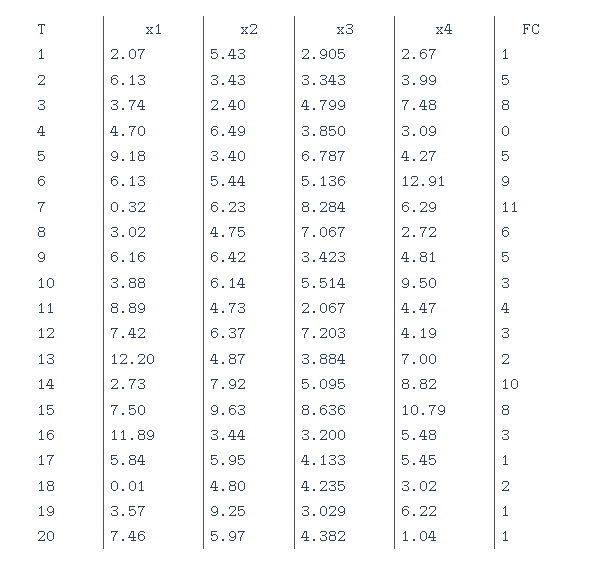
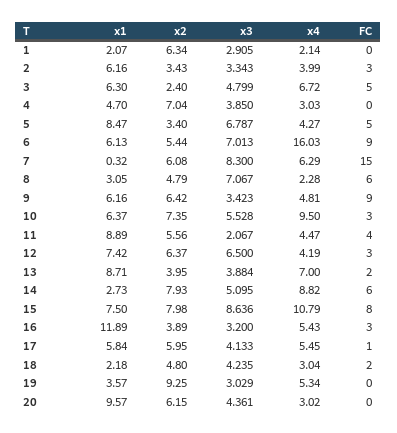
  {
    "x1": {
      "1": 2.07,
-     "2": 6.13,
+     "2": 6.16,
-     "3": 3.74,
+     "3": 6.3,
      "4": 4.7,
-     "5": 9.18,
+     "5": 8.47,
      "6": 6.13,
      "7": 0.32,
-     "8": 3.02,
+     "8": 3.05,
      "9": 6.16,
-     "10": 3.88,
+     "10": 6.37,
      "11": 8.89,
      "12": 7.42,
-     "13": 12.2,
+     "13": 8.71,
      "14": 2.73,
      "15": 7.5,
      "16": 11.89,
      "17": 5.84,
-     "18": 0.01,
+     "18": 2.18,
      "19": 3.57,
-     "20": 7.46
+     "20": 9.57
    },
    "x2": {
-     "1": 5.43,
+     "1": 6.34,
      "2": 3.43,
      "3": 2.4,
-     "4": 6.49,
+     "4": 7.04,
      "5": 3.4,
      "6": 5.44,
-     "7": 6.23,
+     "7": 6.08,
-     "8": 4.75,
+     "8": 4.79,
      "9": 6.42,
-     "10": 6.14,
+     "10": 7.35,
-     "11": 4.73,
+     "11": 5.56,
      "12": 6.37,
-     "13": 4.87,
+     "13": 3.95,
-     "14": 7.92,
+     "14": 7.93,
-     "15": 9.63,
+     "15": 7.98,
-     "16": 3.44,
+     "16": 3.89,
      "17": 5.95,
      "18": 4.8,
      "19": 9.25,
-     "20": 5.97
+     "20": 6.15
    },
    "x3": {
      "1": 2.905,
      "2": 3.343,
      "3": 4.799,
      "4": 3.85,
      "5": 6.787,
-     "6": 5.136,
+     "6": 7.013,
-     "7": 8.284,
+     "7": 8.3,
      "8": 7.067,
      "9": 3.423,
-     "10": 5.514,
+     "10": 5.528,
      "11": 2.067,
-     "12": 7.203,
+     "12": 6.5,
      "13": 3.884,
      "14": 5.095,
      "15": 8.636,
      "16": 3.2,
      "17": 4.133,
      "18": 4.235,
      "19": 3.029,
-     "20": 4.382
+     "20": 4.361
    },
    "x4": {
-     "1": 2.67,
+     "1": 2.14,
      "2": 3.99,
-     "3": 7.48,
+     "3": 6.72,
-     "4": 3.09,
+     "4": 3.03,
      "5": 4.27,
-     "6": 12.91,
+     "6": 16.03,
      "7": 6.29,
-     "8": 2.72,
+     "8": 2.28,
      "9": 4.81,
      "10": 9.5,
      "11": 4.47,
      "12": 4.19,
      "13": 7,
      "14": 8.82,
      "15": 10.79,
-     "16": 5.48,
+     "16": 5.43,
      "17": 5.45,
-     "18": 3.02,
+     "18": 3.04,
-     "19": 6.22,
+     "19": 5.34,
-     "20": 1.04
+     "20": 3.02
    },
    "FC": {
-     "1": 1,
+     "1": 0,
-     "2": 5,
+     "2": 3,
-     "3": 8,
+     "3": 5,
      "4": 0,
      "5": 5,
      "6": 9,
-     "7": 11,
+     "7": 15,
      "8": 6,
-     "9": 5,
+     "9": 9,
      "10": 3,
      "11": 4,
      "12": 3,
      "13": 2,
-     "14": 10,
+     "14": 6,
      "15": 8,
      "16": 3,
      "17": 1,
      "18": 2,
-     "19": 1,
+     "19": 0,
-     "20": 1
+     "20": 0
    }
  }

